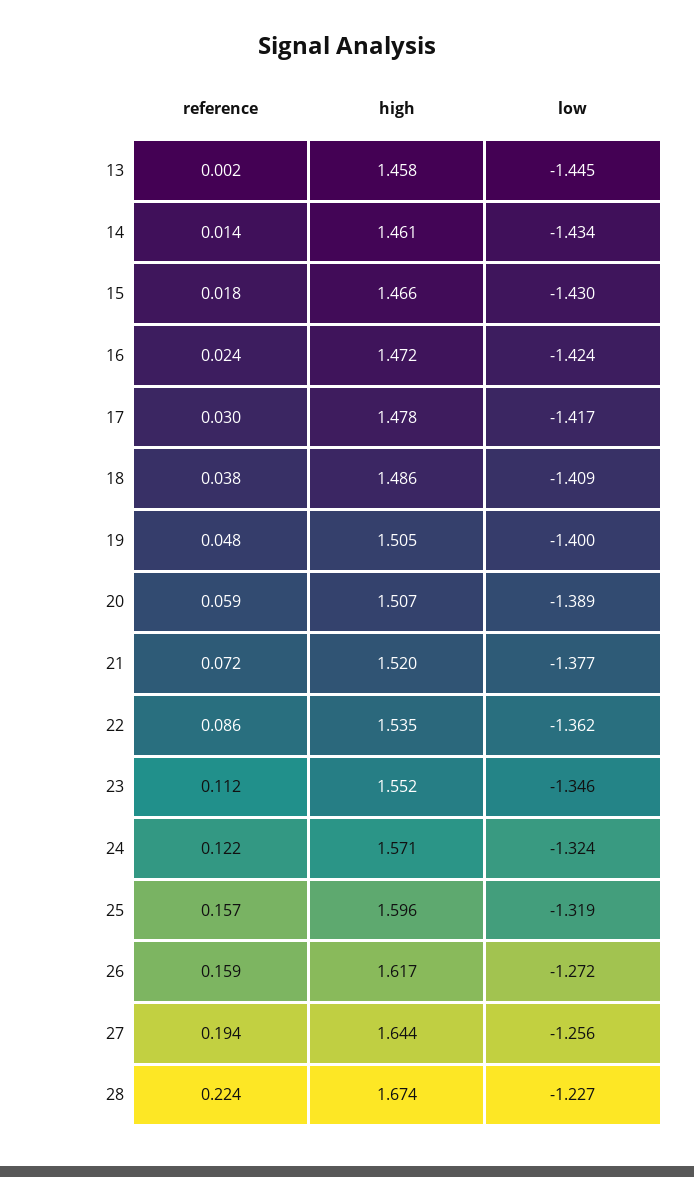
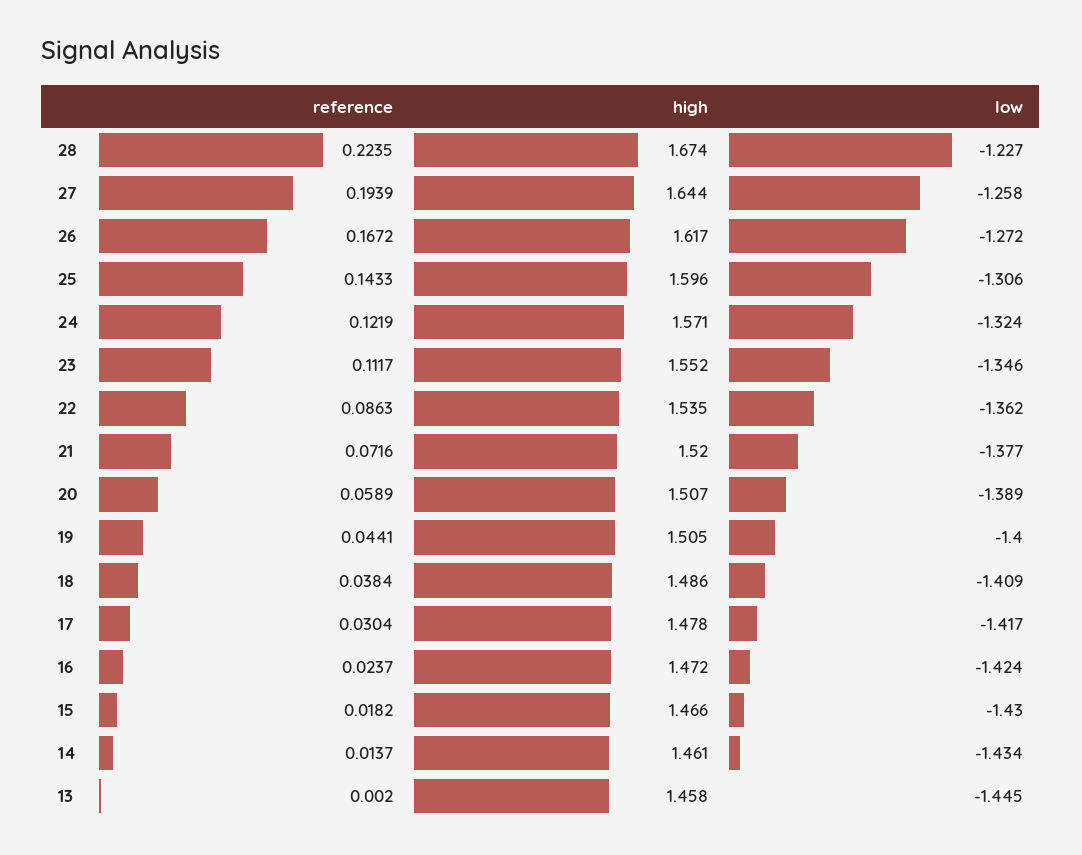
  {
    "reference": {
      "13": 0.002,
      "14": 0.0137,
      "15": 0.0182,
      "16": 0.0237,
      "17": 0.0304,
      "18": 0.0384,
-     "19": 0.048,
+     "19": 0.0441,
      "20": 0.0589,
      "21": 0.0716,
      "22": 0.0863,
      "23": 0.1117,
      "24": 0.1219,
-     "25": 0.157,
+     "25": 0.1433,
-     "26": 0.159,
+     "26": 0.1672,
      "27": 0.1939,
      "28": 0.2235
    },
    "high": {
      "13": 1.458,
      "14": 1.461,
      "15": 1.466,
      "16": 1.472,
      "17": 1.478,
      "18": 1.486,
      "19": 1.505,
      "20": 1.507,
      "21": 1.52,
      "22": 1.535,
      "23": 1.552,
      "24": 1.571,
      "25": 1.596,
      "26": 1.617,
      "27": 1.644,
      "28": 1.674
    },
    "low": {
      "13": -1.445,
      "14": -1.434,
      "15": -1.43,
      "16": -1.424,
      "17": -1.417,
      "18": -1.409,
      "19": -1.4,
      "20": -1.389,
      "21": -1.377,
      "22": -1.362,
      "23": -1.346,
      "24": -1.324,
-     "25": -1.319,
+     "25": -1.306,
      "26": -1.272,
-     "27": -1.256,
+     "27": -1.258,
      "28": -1.227
    }
  }

